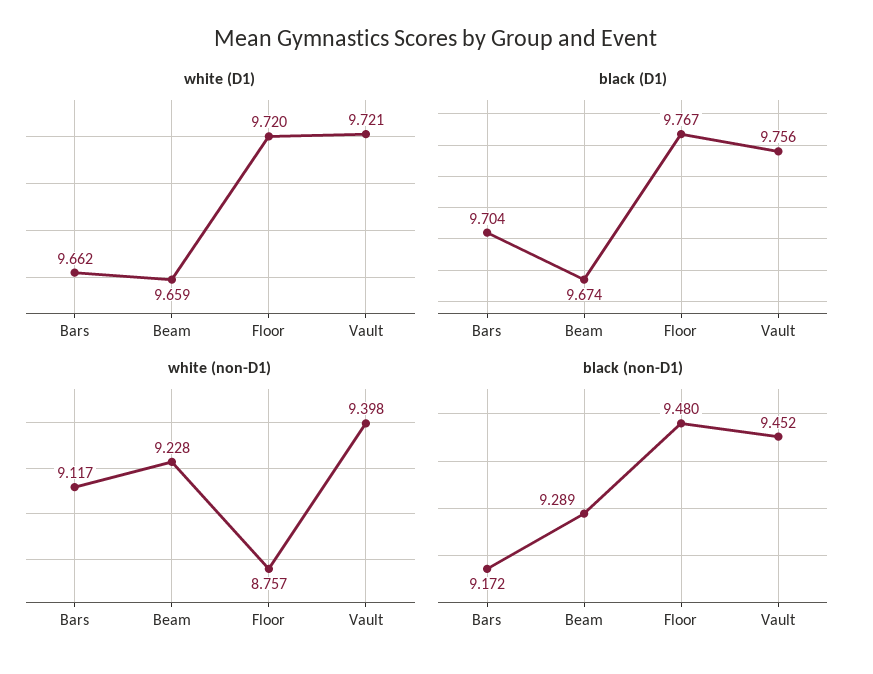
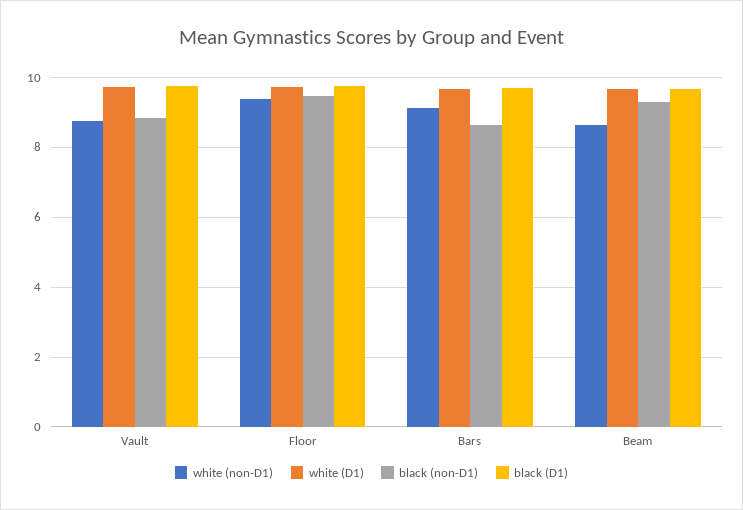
  {
    "white (D1)": {
      "Bars": 9.662,
      "Beam": 9.659,
      "Floor": 9.72,
      "Vault": 9.721
    },
    "black (D1)": {
      "Bars": 9.704,
      "Beam": 9.674,
      "Floor": 9.767,
      "Vault": 9.756
    },
    "white (non-D1)": {
      "Bars": 9.117,
-     "Beam": 9.228,
+     "Beam": 8.6,
-     "Floor": 8.757,
+     "Floor": 9.4,
-     "Vault": 9.398
+     "Vault": 8.8
    },
    "black (non-D1)": {
-     "Bars": 9.172,
+     "Bars": 8.6,
      "Beam": 9.289,
      "Floor": 9.48,
-     "Vault": 9.452
+     "Vault": 8.8
    }
  }

